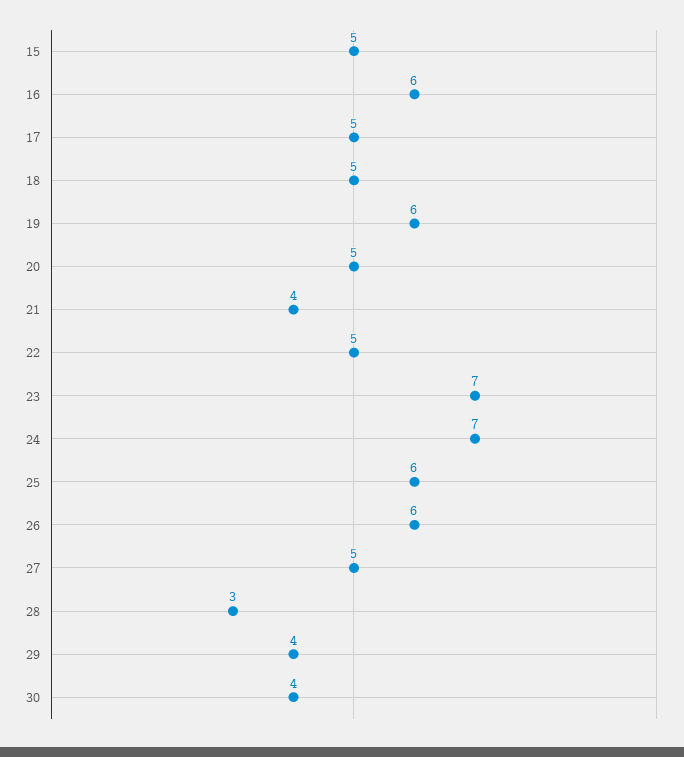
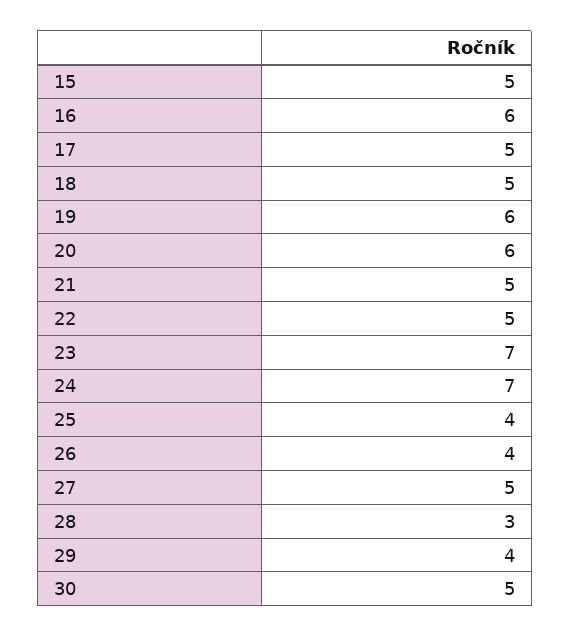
  {
    "15": 5,
    "16": 6,
    "17": 5,
    "18": 5,
    "19": 6,
-   "20": 5,
+   "20": 6,
-   "21": 4,
+   "21": 5,
    "22": 5,
    "23": 7,
    "24": 7,
-   "25": 6,
+   "25": 4,
-   "26": 6,
+   "26": 4,
    "27": 5,
    "28": 3,
    "29": 4,
-   "30": 4
+   "30": 5
  }

